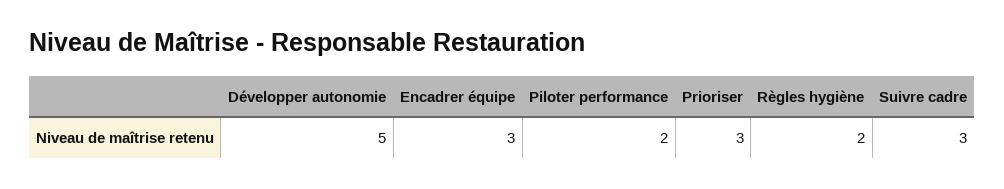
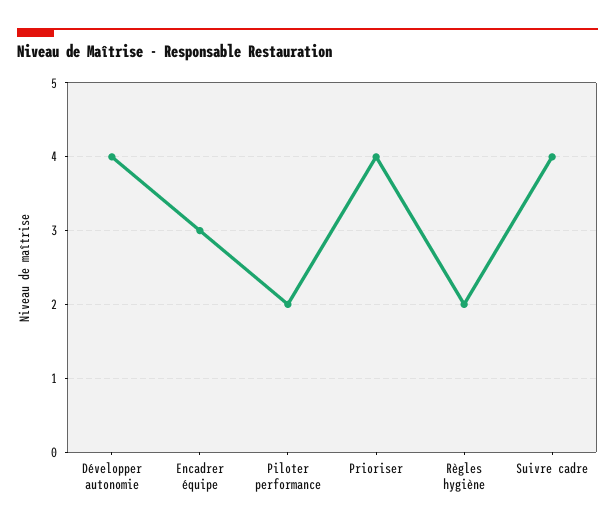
  {
-   "Développer autonomie": 5,
+   "Développer autonomie": 4,
    "Encadrer équipe": 3,
    "Piloter performance": 2,
-   "Prioriser": 3,
+   "Prioriser": 4,
    "Règles hygiène": 2,
-   "Suivre cadre": 3
+   "Suivre cadre": 4
  }

